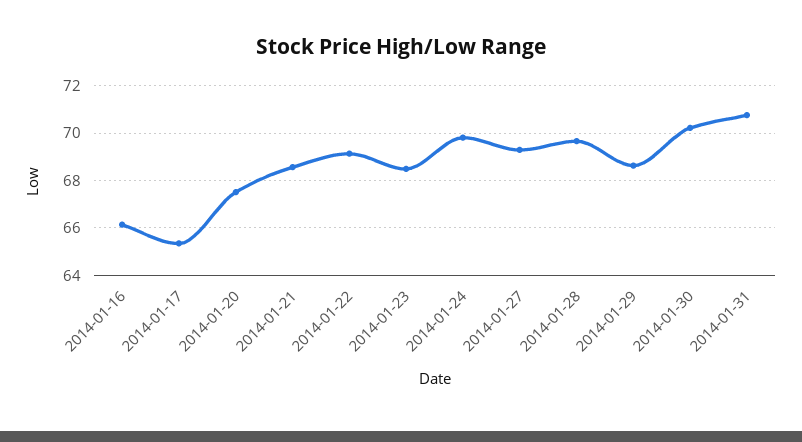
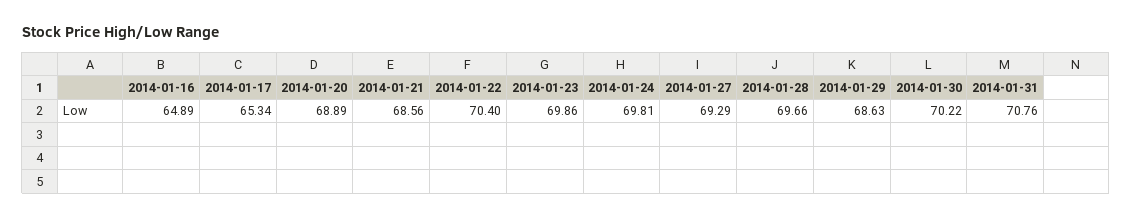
  {
-   "2014-01-16": 66,
+   "2014-01-16": 64.89,
    "2014-01-17": 65.34,
-   "2014-01-20": 67.5,
+   "2014-01-20": 68.89,
    "2014-01-21": 68.56,
-   "2014-01-22": 69,
+   "2014-01-22": 70.4,
-   "2014-01-23": 68.5,
+   "2014-01-23": 69.86,
    "2014-01-24": 69.81,
    "2014-01-27": 69.29,
    "2014-01-28": 69.66,
    "2014-01-29": 68.63,
    "2014-01-30": 70.22,
    "2014-01-31": 70.76
  }

